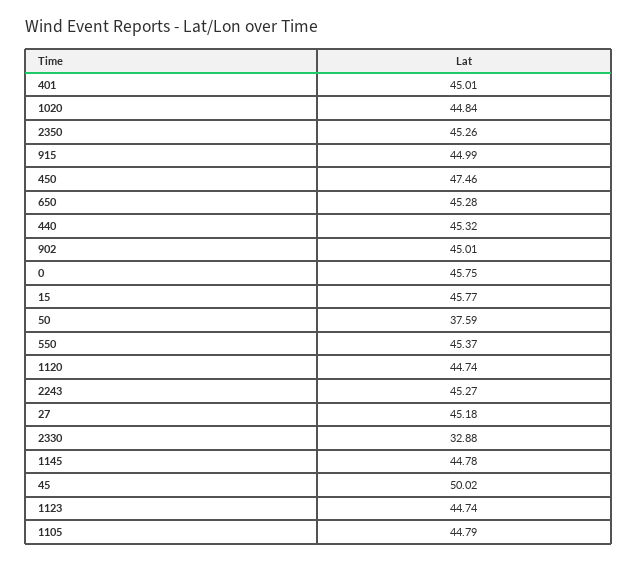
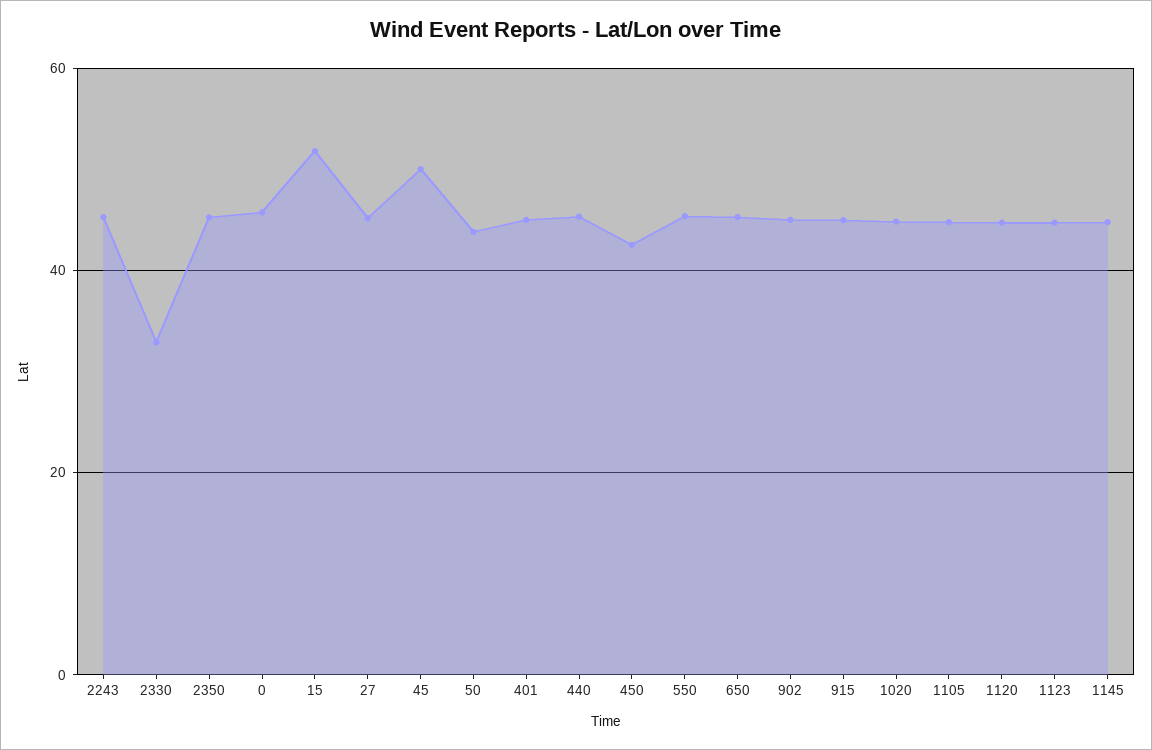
  {
    "401": 45.01,
    "1020": 44.84,
    "2350": 45.26,
    "915": 44.99,
-   "450": 47.46,
+   "450": 42,
    "650": 45.28,
    "440": 45.32,
    "902": 45.01,
    "0": 45.75,
-   "15": 45.77,
+   "15": 52,
-   "50": 37.59,
+   "50": 44,
    "550": 45.37,
    "1120": 44.74,
    "2243": 45.27,
    "27": 45.18,
    "2330": 32.88,
    "1145": 44.78,
    "45": 50.02,
    "1123": 44.74,
    "1105": 44.79
  }

